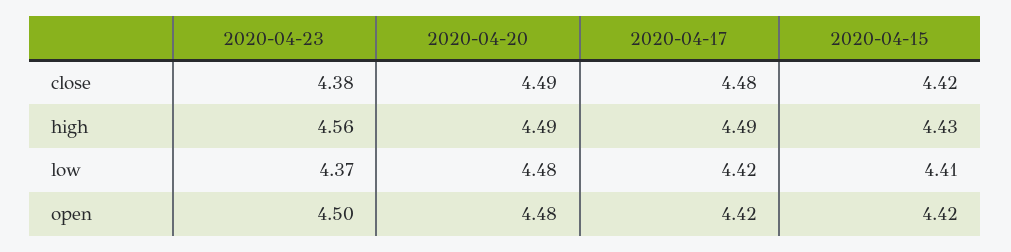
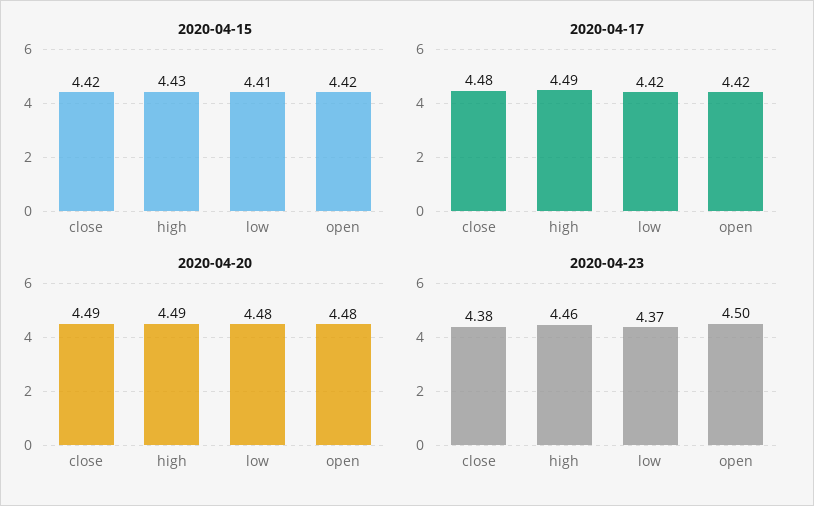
  {
    "2020-04-23": {
      "close": 4.38,
-     "high": 4.56,
+     "high": 4.46,
      "low": 4.37,
      "open": 4.5
    },
    "2020-04-20": {
      "close": 4.49,
      "high": 4.49,
      "low": 4.48,
      "open": 4.48
    },
    "2020-04-17": {
      "close": 4.48,
      "high": 4.49,
      "low": 4.42,
      "open": 4.42
    },
    "2020-04-15": {
      "close": 4.42,
      "high": 4.43,
      "low": 4.41,
      "open": 4.42
    }
  }

